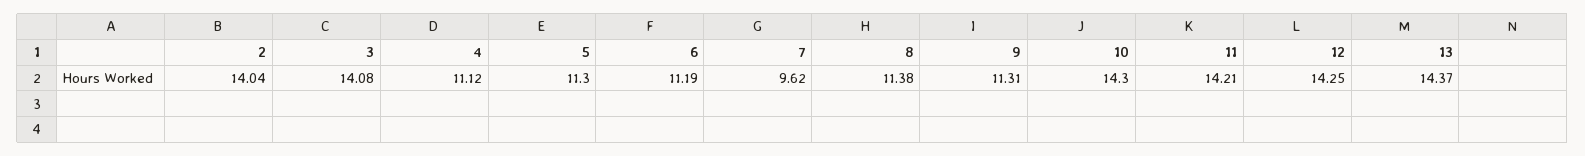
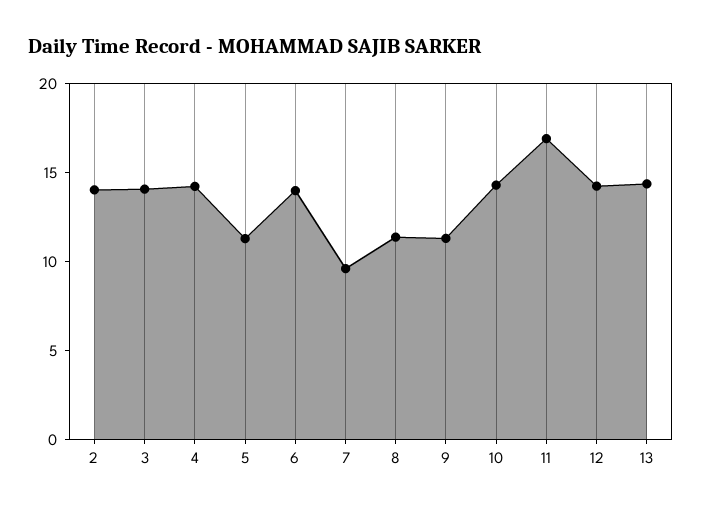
  {
    "2": 14.04,
    "3": 14.08,
-   "4": 11.12,
+   "4": 14,
    "5": 11.3,
-   "6": 11.19,
+   "6": 14,
    "7": 9.62,
    "8": 11.38,
    "9": 11.31,
    "10": 14.3,
-   "11": 14.21,
+   "11": 17,
    "12": 14.25,
    "13": 14.37
  }

